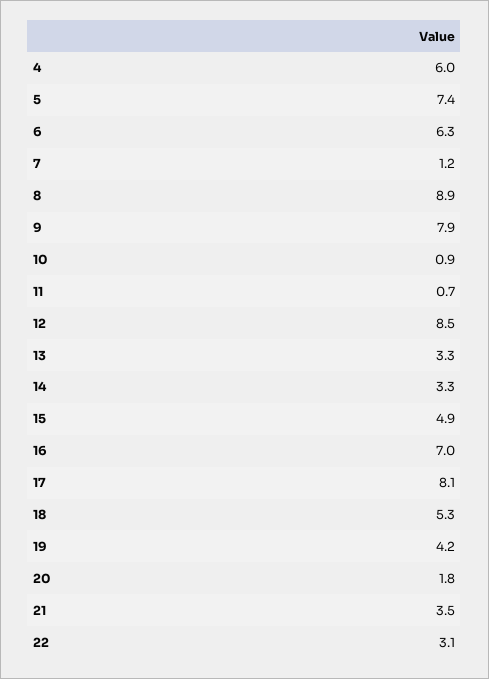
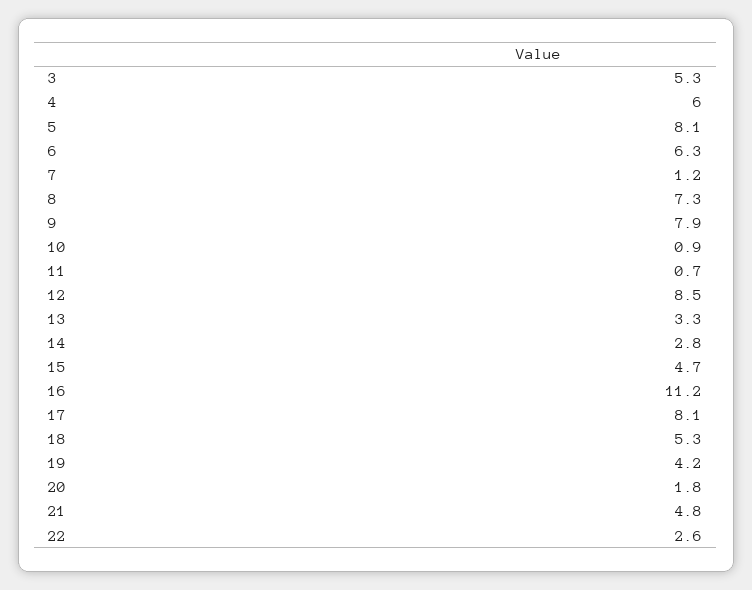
  {
    "4": 6,
-   "5": 7.4,
+   "5": 8.1,
    "6": 6.3,
    "7": 1.2,
-   "8": 8.9,
+   "8": 7.3,
    "9": 7.9,
    "10": 0.9,
    "11": 0.7,
    "12": 8.5,
    "13": 3.3,
-   "14": 3.3,
+   "14": 2.8,
-   "15": 4.9,
+   "15": 4.7,
-   "16": 7,
+   "16": 11.2,
    "17": 8.1,
    "18": 5.3,
    "19": 4.2,
    "20": 1.8,
-   "21": 3.5,
+   "21": 4.8,
-   "22": 3.1
+   "22": 2.6,
+   "3": 5.3
  }

